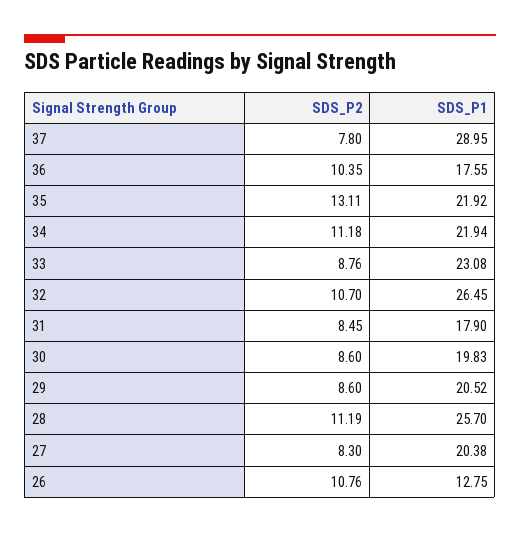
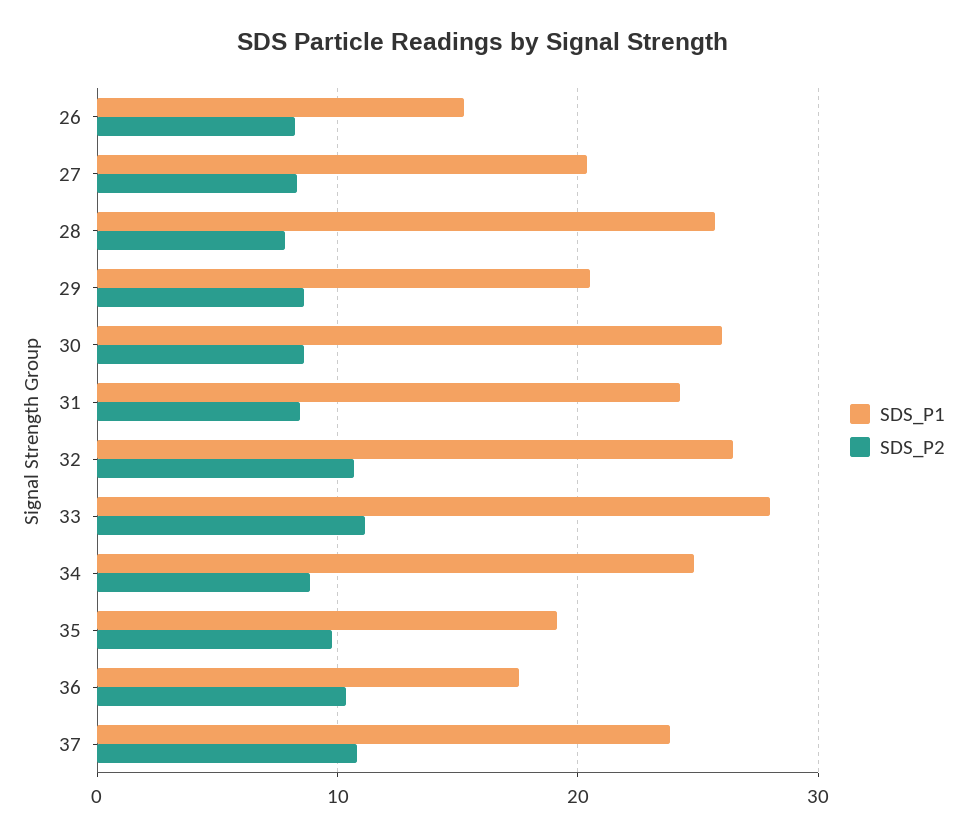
  {
    "SDS_P2": {
-     "37": 7.8,
+     "37": 11,
      "36": 10.35,
-     "35": 13.11,
+     "35": 10,
-     "34": 11.18,
+     "34": 9,
-     "33": 8.76,
+     "33": 11,
      "32": 10.7,
      "31": 8.45,
      "30": 8.6,
      "29": 8.6,
-     "28": 11.19,
+     "28": 8,
      "27": 8.3,
-     "26": 10.76
+     "26": 8
    },
    "SDS_P1": {
-     "37": 28.95,
+     "37": 24,
      "36": 17.55,
-     "35": 21.92,
+     "35": 19,
-     "34": 21.94,
+     "34": 25,
-     "33": 23.08,
+     "33": 28,
      "32": 26.45,
-     "31": 17.9,
+     "31": 24,
-     "30": 19.83,
+     "30": 26,
      "29": 20.52,
      "28": 25.7,
      "27": 20.38,
-     "26": 12.75
+     "26": 15
    }
  }

